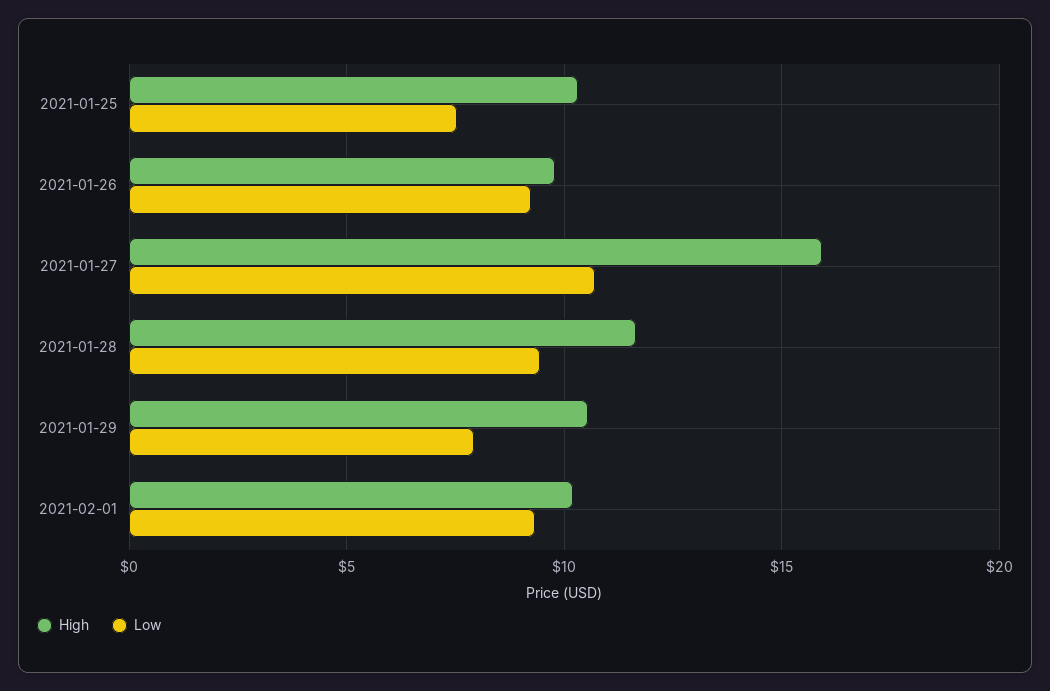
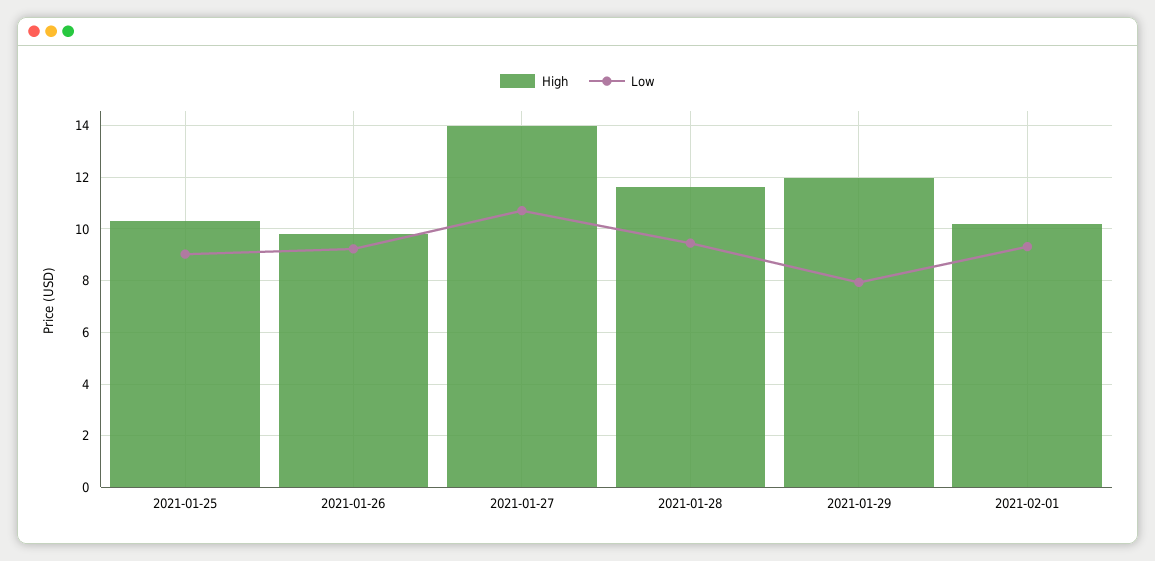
  {
    "High": {
      "2021-01-25": 10.25,
      "2021-01-26": 9.75,
-     "2021-01-27": 16,
+     "2021-01-27": 14,
      "2021-01-28": 11.75,
-     "2021-01-29": 10.5,
+     "2021-01-29": 12,
      "2021-02-01": 10.25
    },
    "Low": {
-     "2021-01-25": 7.5,
+     "2021-01-25": 9,
      "2021-01-26": 9.25,
      "2021-01-27": 10.75,
      "2021-01-28": 9.5,
      "2021-01-29": 8,
      "2021-02-01": 9.25
    }
  }

